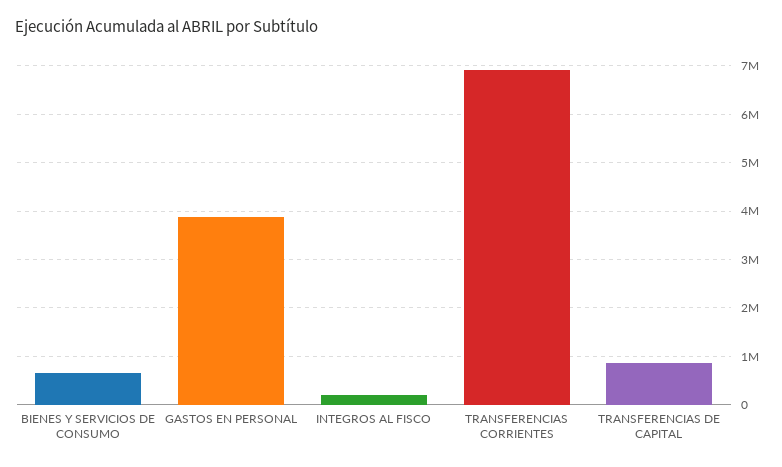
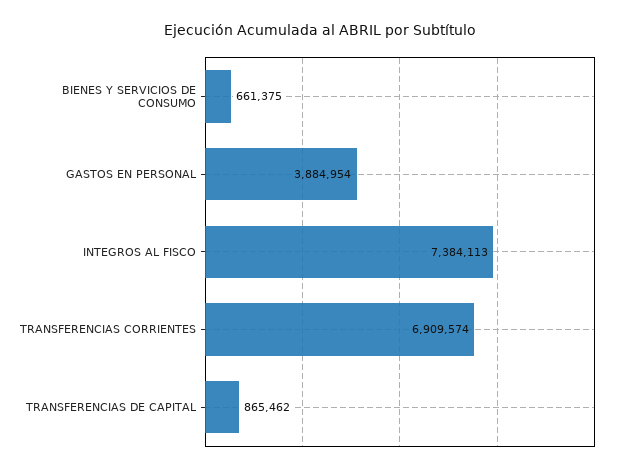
  {
    "BIENES Y SERVICIOS DE CONSUMO": 661375,
    "GASTOS EN PERSONAL": 3884954,
-   "INTEGROS AL FISCO": 200000,
+   "INTEGROS AL FISCO": 7384113,
    "TRANSFERENCIAS CORRIENTES": 6909574,
    "TRANSFERENCIAS DE CAPITAL": 865462
  }

